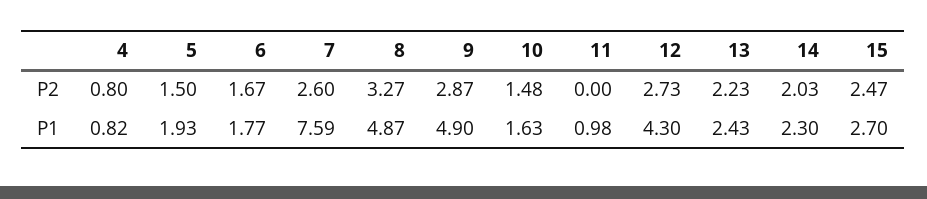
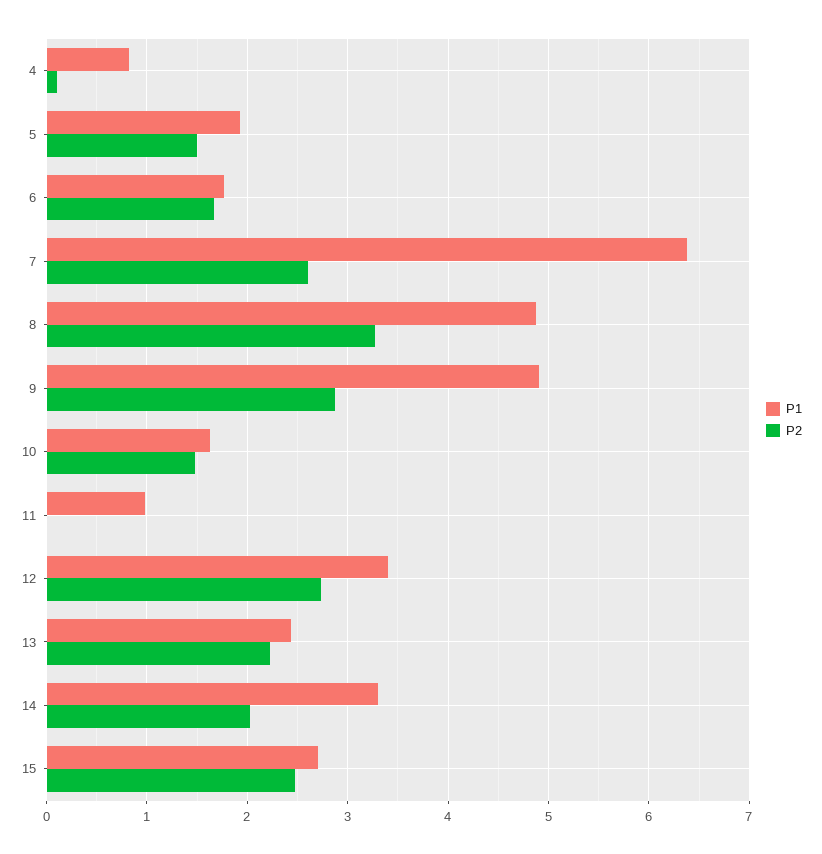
  {
    "P2": {
-     "4": 0.8,
+     "4": 0.1,
      "5": 1.5,
      "6": 1.67,
      "7": 2.6,
      "8": 3.27,
      "9": 2.87,
      "10": 1.48,
      "11": 0,
      "12": 2.73,
      "13": 2.23,
      "14": 2.03,
      "15": 2.47
    },
    "P1": {
      "4": 0.82,
      "5": 1.93,
      "6": 1.77,
-     "7": 7.59,
+     "7": 6.4,
      "8": 4.87,
      "9": 4.9,
      "10": 1.63,
      "11": 0.98,
-     "12": 4.3,
+     "12": 3.4,
      "13": 2.43,
-     "14": 2.3,
+     "14": 3.3,
      "15": 2.7
    }
  }

